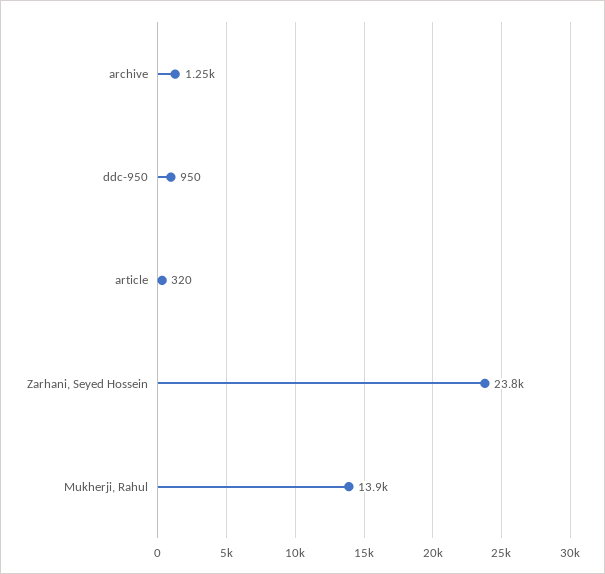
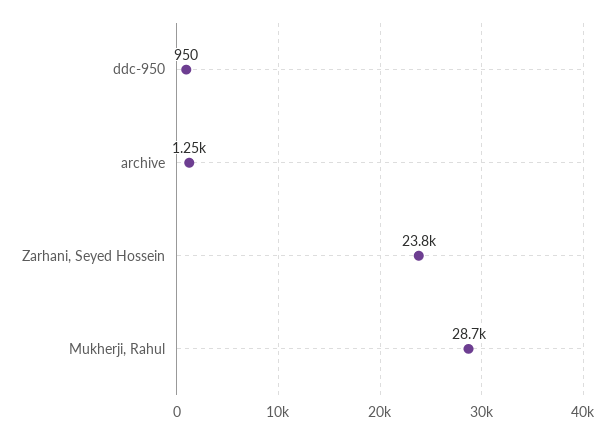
  {
    "archive": 1250,
    "ddc-950": 950,
-   "article": 320,
    "Zarhani, Seyed Hossein": 23800,
-   "Mukherji, Rahul": 13900
+   "Mukherji, Rahul": 28700
  }

